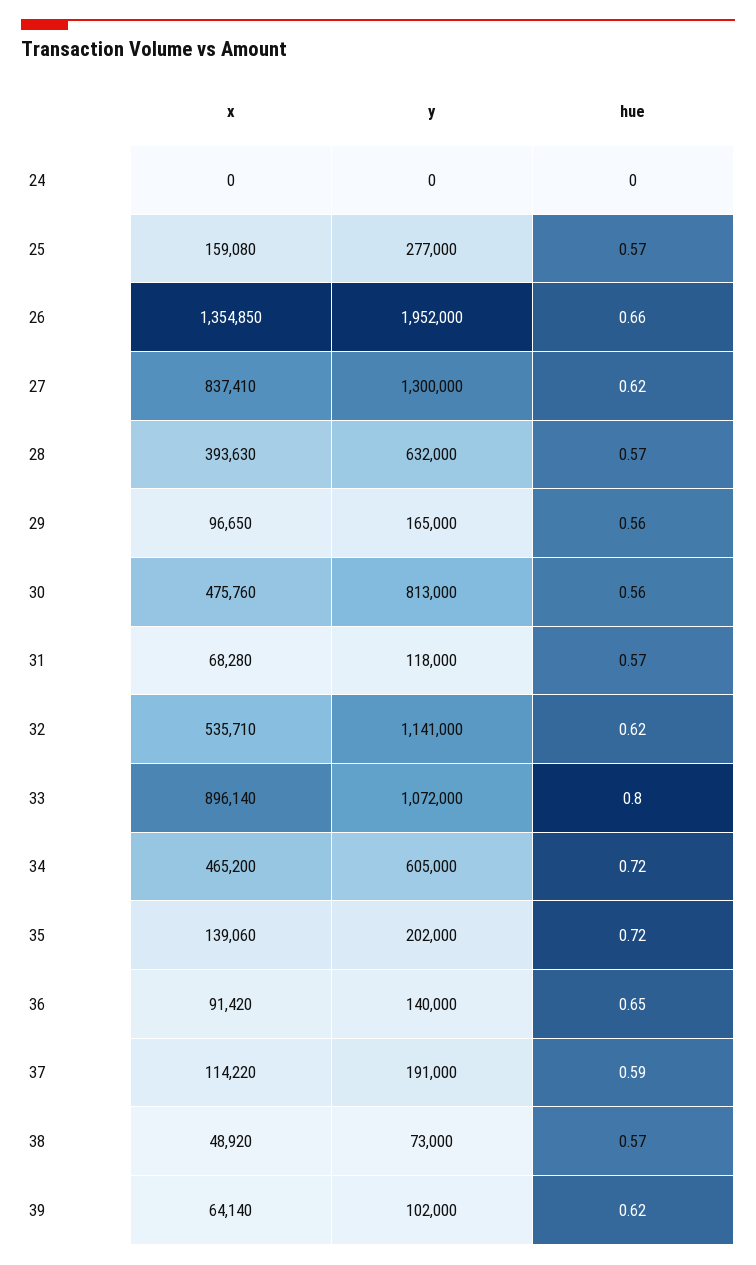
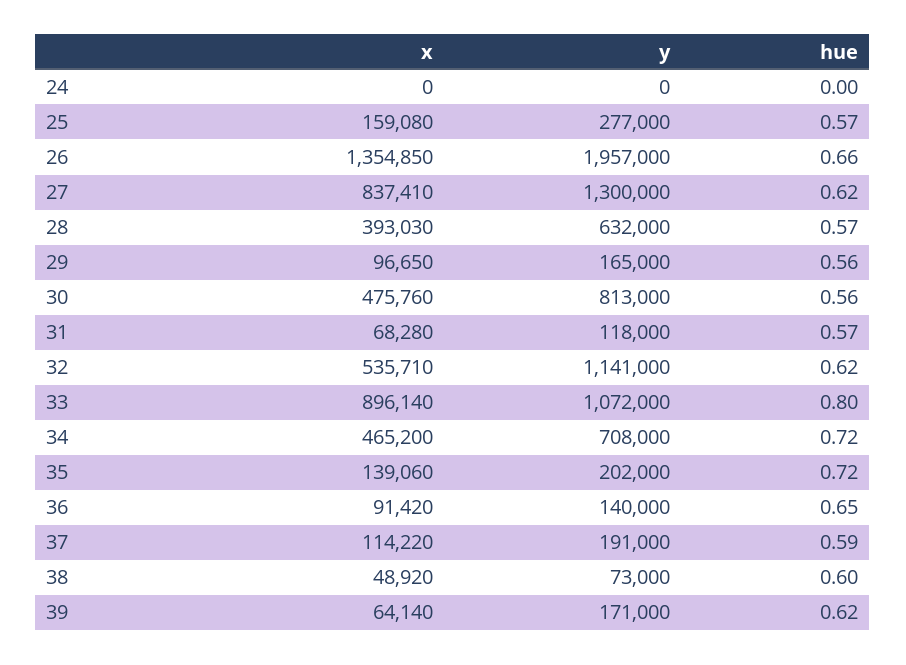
  {
    "x": {
      "24": 0,
      "25": 159080,
      "26": 1354850,
      "27": 837410,
-     "28": 393630,
+     "28": 393030,
      "29": 96650,
      "30": 475760,
      "31": 68280,
      "32": 535710,
      "33": 896140,
      "34": 465200,
      "35": 139060,
      "36": 91420,
      "37": 114220,
      "38": 48920,
      "39": 64140
    },
    "y": {
      "24": 0,
      "25": 277000,
-     "26": 1952000,
+     "26": 1957000,
      "27": 1300000,
      "28": 632000,
      "29": 165000,
      "30": 813000,
      "31": 118000,
      "32": 1141000,
      "33": 1072000,
-     "34": 605000,
+     "34": 708000,
      "35": 202000,
      "36": 140000,
      "37": 191000,
      "38": 73000,
-     "39": 102000
+     "39": 171000
    },
    "hue": {
      "24": 0,
      "25": 0.57,
      "26": 0.66,
      "27": 0.62,
      "28": 0.57,
      "29": 0.56,
      "30": 0.56,
      "31": 0.57,
      "32": 0.62,
      "33": 0.8,
      "34": 0.72,
      "35": 0.72,
      "36": 0.65,
      "37": 0.59,
-     "38": 0.57,
+     "38": 0.6,
      "39": 0.62
    }
  }

